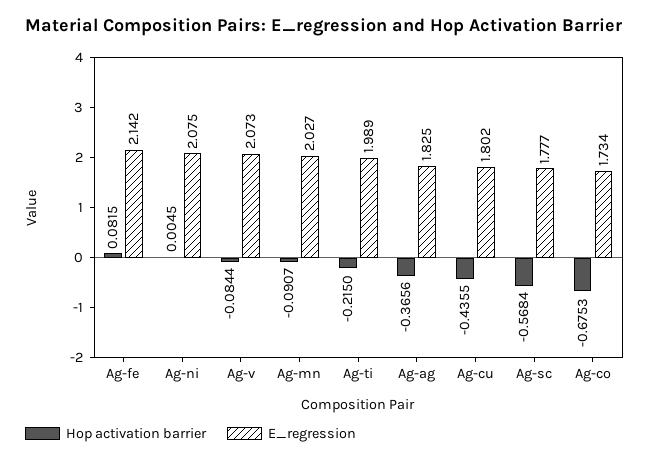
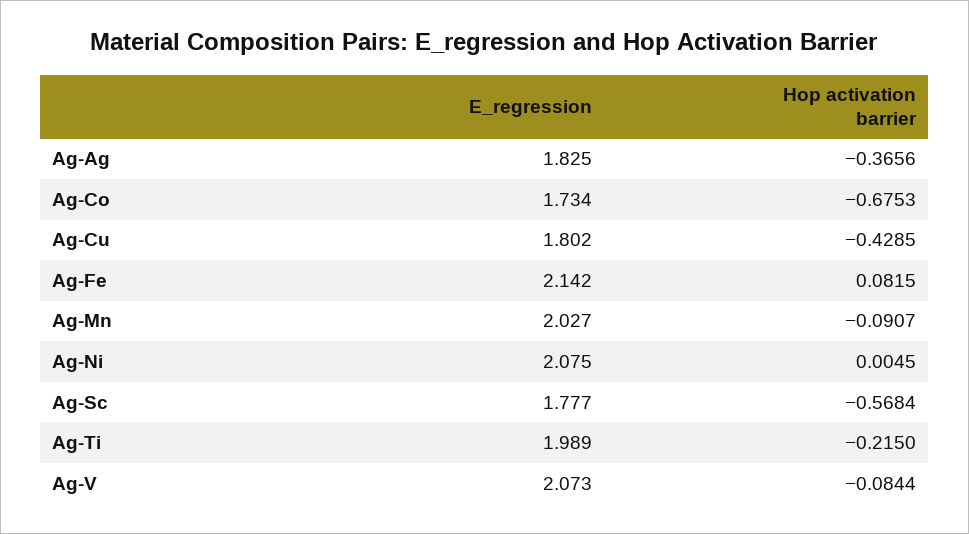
  {
    "Hop activation barrier": {
      "Ag-fe": 0.0815,
      "Ag-ni": 0.0045,
      "Ag-v": -0.0844,
      "Ag-mn": -0.0907,
      "Ag-ti": -0.215,
      "Ag-ag": -0.3656,
-     "Ag-cu": -0.4355,
+     "Ag-cu": -0.4285,
      "Ag-sc": -0.5684,
      "Ag-co": -0.6753
    },
    "E_regression": {
      "Ag-fe": 2.142,
      "Ag-ni": 2.075,
      "Ag-v": 2.073,
      "Ag-mn": 2.027,
      "Ag-ti": 1.989,
      "Ag-ag": 1.825,
      "Ag-cu": 1.802,
      "Ag-sc": 1.777,
      "Ag-co": 1.734
    }
  }

